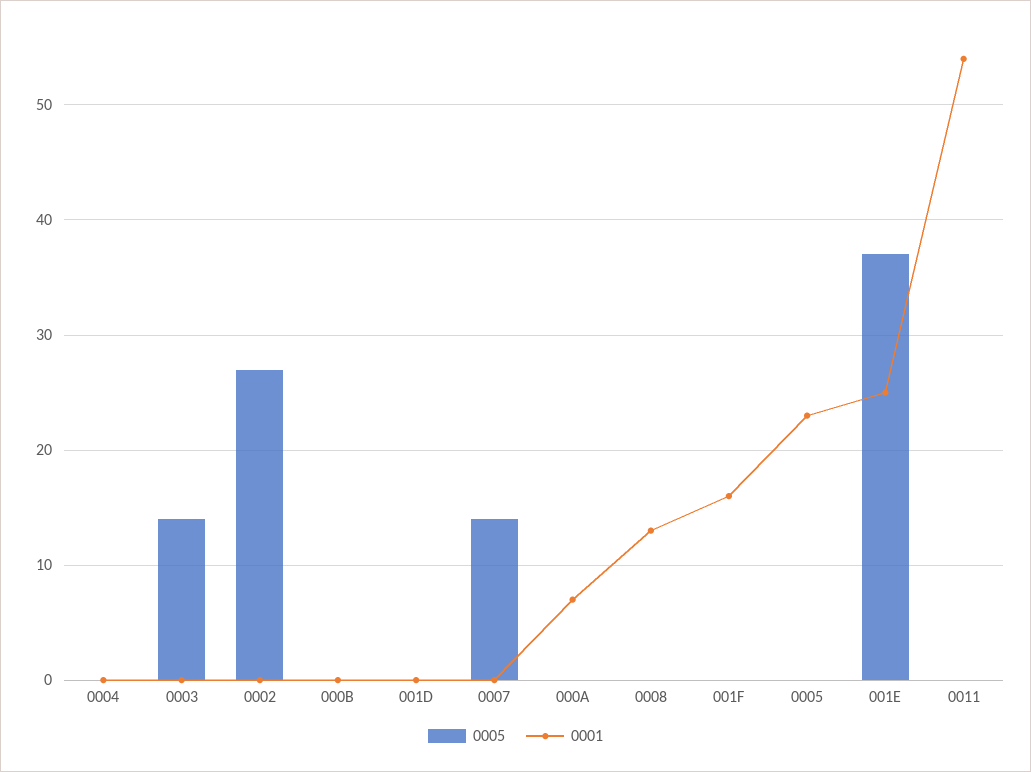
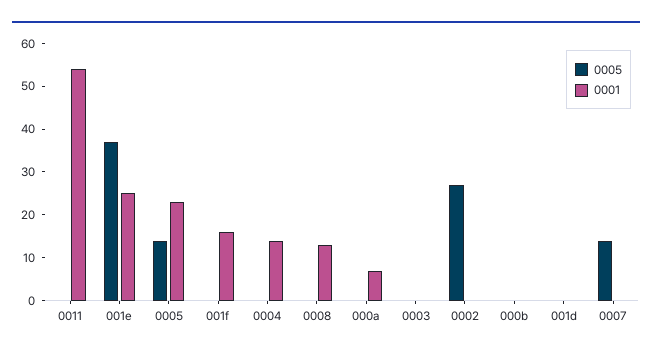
  {
    "0005": {
      "0004": 0,
-     "0003": 14,
+     "0003": 0,
      "0002": 27,
      "000B": 0,
      "001D": 0,
      "0007": 14,
      "000A": 0,
      "0008": 0,
      "001F": 0,
-     "0005": 0,
+     "0005": 15,
      "001E": 37,
      "0011": 0
    },
    "0001": {
-     "0004": 0,
+     "0004": 15,
      "0003": 0,
      "0002": 0,
      "000B": 0,
      "001D": 0,
      "0007": 0,
      "000A": 7,
      "0008": 13,
      "001F": 16,
      "0005": 23,
      "001E": 25,
      "0011": 54
    }
  }

